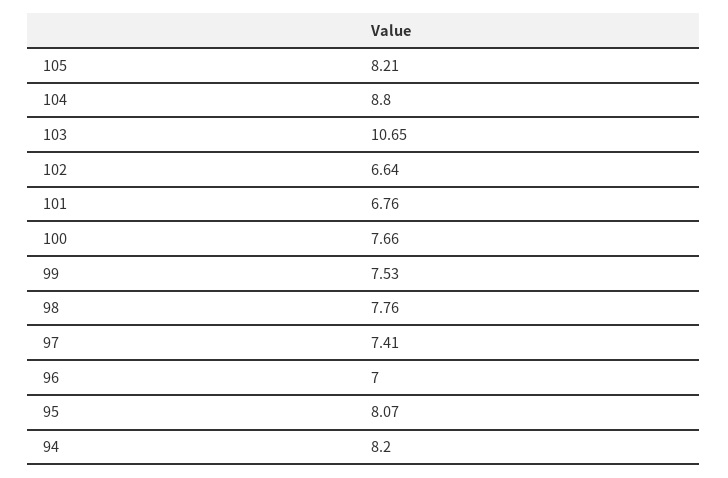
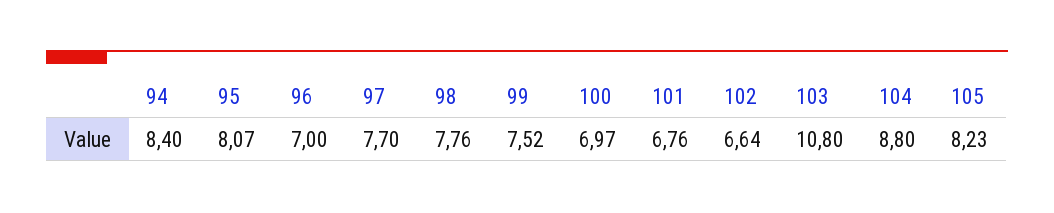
  {
-   "105": 8.21,
+   "105": 8.23,
    "104": 8.8,
-   "103": 10.65,
+   "103": 10.8,
    "102": 6.64,
    "101": 6.76,
-   "100": 7.66,
+   "100": 6.97,
-   "99": 7.53,
+   "99": 7.52,
    "98": 7.76,
-   "97": 7.41,
+   "97": 7.7,
    "96": 7,
    "95": 8.07,
-   "94": 8.2
+   "94": 8.4
  }

